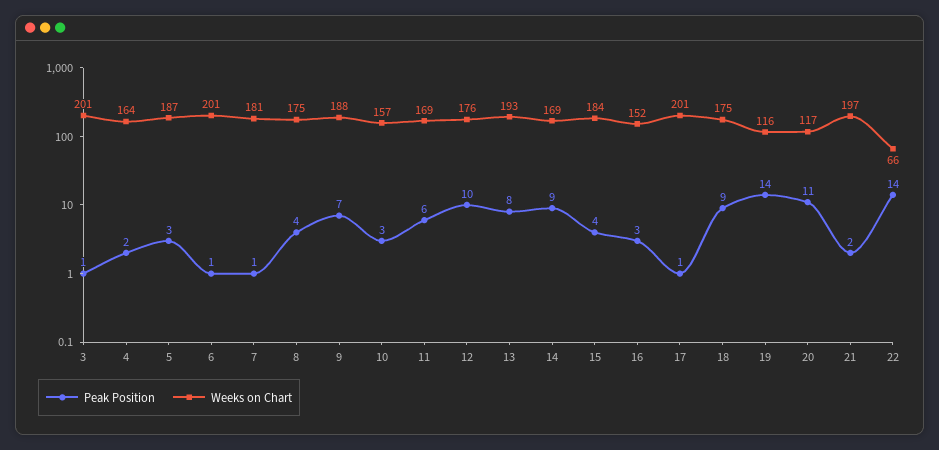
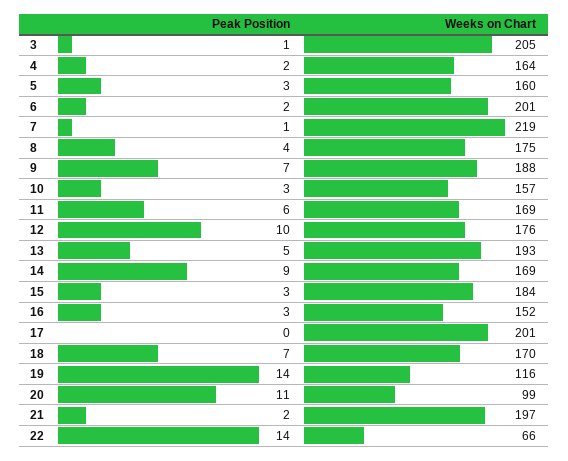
  {
    "Peak Position": {
      "3": 1,
      "4": 2,
      "5": 3,
-     "6": 1,
+     "6": 2,
      "7": 1,
      "8": 4,
      "9": 7,
      "10": 3,
      "11": 6,
      "12": 10,
-     "13": 8,
+     "13": 5,
      "14": 9,
-     "15": 4,
+     "15": 3,
      "16": 3,
-     "17": 1,
+     "17": 0,
-     "18": 9,
+     "18": 7,
      "19": 14,
      "20": 11,
      "21": 2,
      "22": 14
    },
    "Weeks on Chart": {
-     "3": 201,
+     "3": 205,
      "4": 164,
-     "5": 187,
+     "5": 160,
      "6": 201,
-     "7": 181,
+     "7": 219,
      "8": 175,
      "9": 188,
      "10": 157,
      "11": 169,
      "12": 176,
      "13": 193,
      "14": 169,
      "15": 184,
      "16": 152,
      "17": 201,
-     "18": 175,
+     "18": 170,
      "19": 116,
-     "20": 117,
+     "20": 99,
      "21": 197,
      "22": 66
    }
  }

